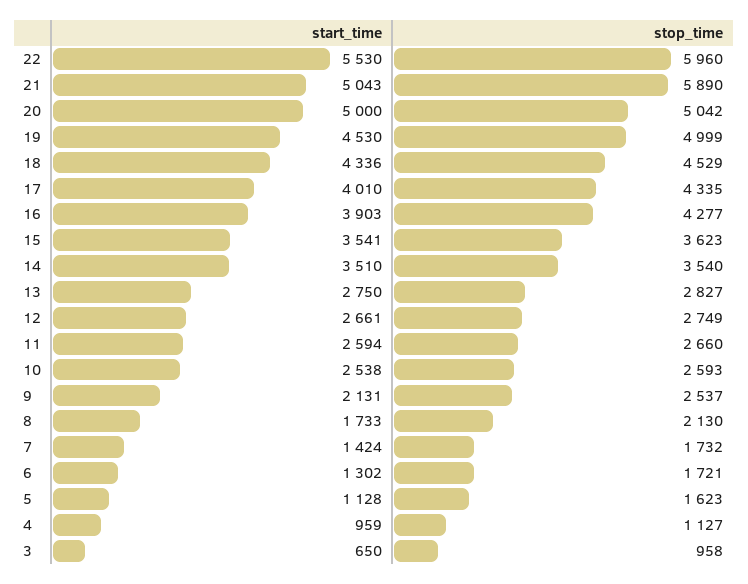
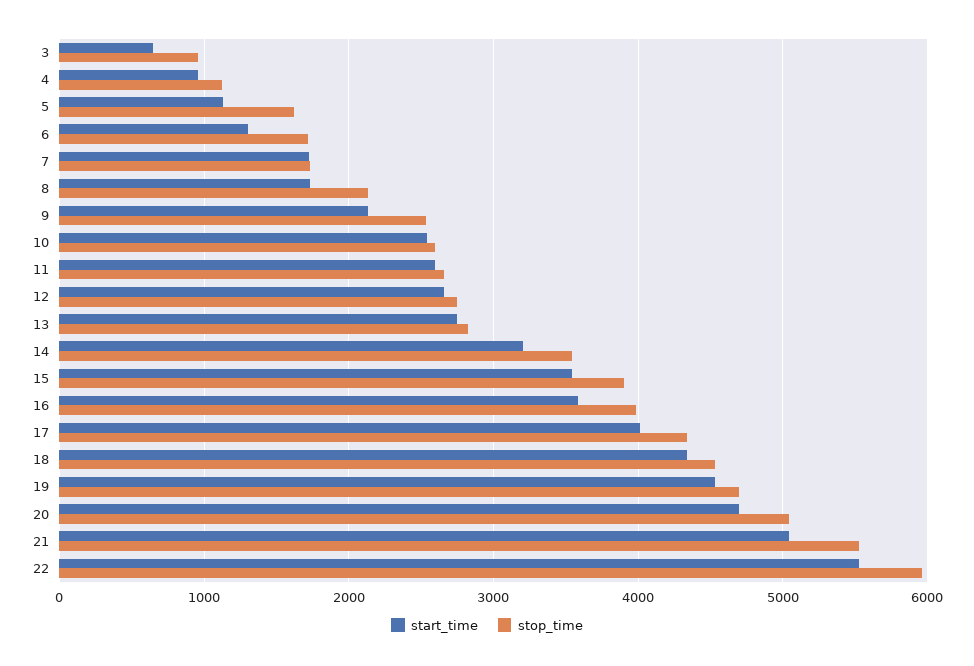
  {
    "start_time": {
      "22": 5530,
      "21": 5043,
-     "20": 5000,
+     "20": 4700,
      "19": 4530,
      "18": 4336,
      "17": 4010,
-     "16": 3903,
+     "16": 3600,
      "15": 3541,
-     "14": 3510,
+     "14": 3200,
      "13": 2750,
      "12": 2661,
      "11": 2594,
      "10": 2538,
      "9": 2131,
      "8": 1733,
-     "7": 1424,
+     "7": 1700,
      "6": 1302,
      "5": 1128,
      "4": 959,
      "3": 650
    },
    "stop_time": {
      "22": 5960,
-     "21": 5890,
+     "21": 5500,
      "20": 5042,
-     "19": 4999,
+     "19": 4700,
      "18": 4529,
      "17": 4335,
-     "16": 4277,
+     "16": 4000,
-     "15": 3623,
+     "15": 3900,
      "14": 3540,
      "13": 2827,
      "12": 2749,
      "11": 2660,
      "10": 2593,
      "9": 2537,
      "8": 2130,
      "7": 1732,
      "6": 1721,
      "5": 1623,
      "4": 1127,
      "3": 958
    }
  }

